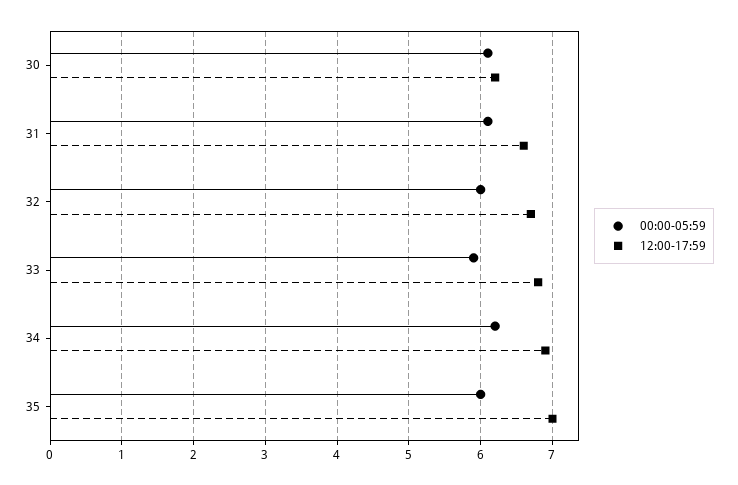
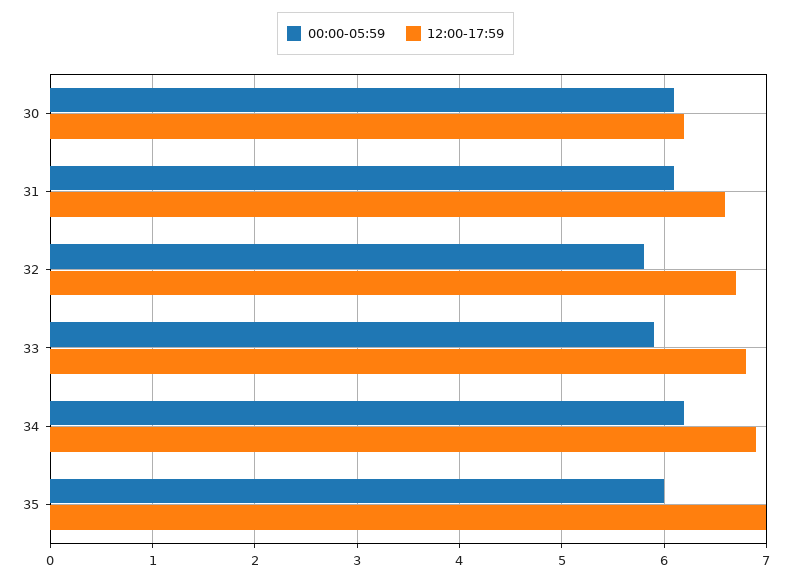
  {
    "00:00-05:59": {
      "30": 6.1,
      "31": 6.1,
-     "32": 6,
+     "32": 5.8,
      "33": 5.9,
      "34": 6.2,
      "35": 6
    },
    "12:00-17:59": {
      "30": 6.2,
      "31": 6.6,
      "32": 6.7,
      "33": 6.8,
      "34": 6.9,
      "35": 7
    }
  }

